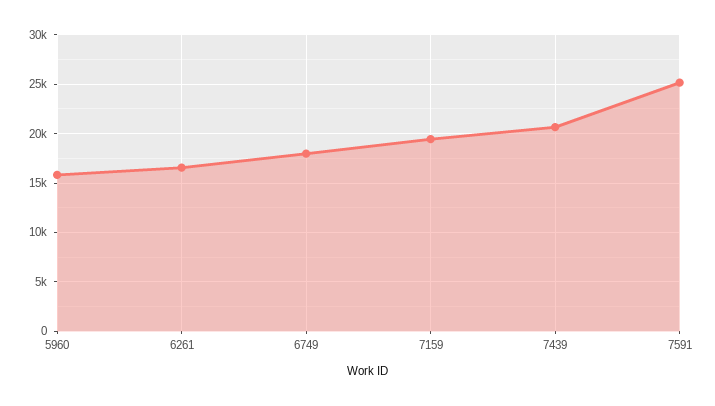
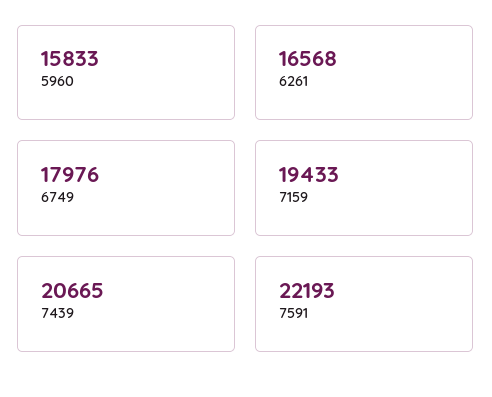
  {
    "5960": 15833,
    "6261": 16568,
    "6749": 17976,
    "7159": 19433,
    "7439": 20665,
-   "7591": 25000
+   "7591": 22193
  }

